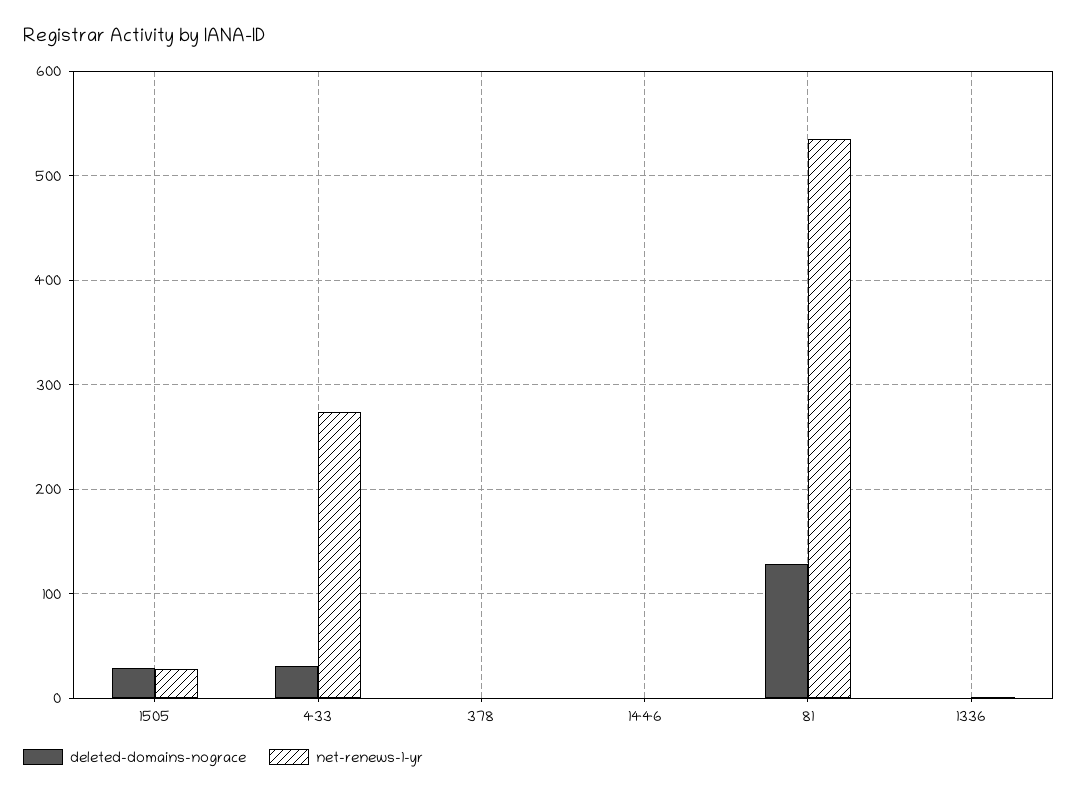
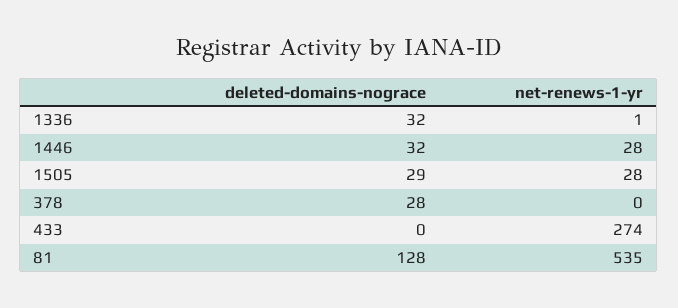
  {
    "deleted-domains-nograce": {
      "1505": 29,
-     "433": 30,
+     "433": 0,
-     "378": 0,
+     "378": 28,
-     "1446": 0,
+     "1446": 32,
      "81": 128,
-     "1336": 0
+     "1336": 32
    },
    "net-renews-1-yr": {
      "1505": 28,
      "433": 274,
      "378": 0,
-     "1446": 0,
+     "1446": 28,
      "81": 535,
      "1336": 1
    }
  }

